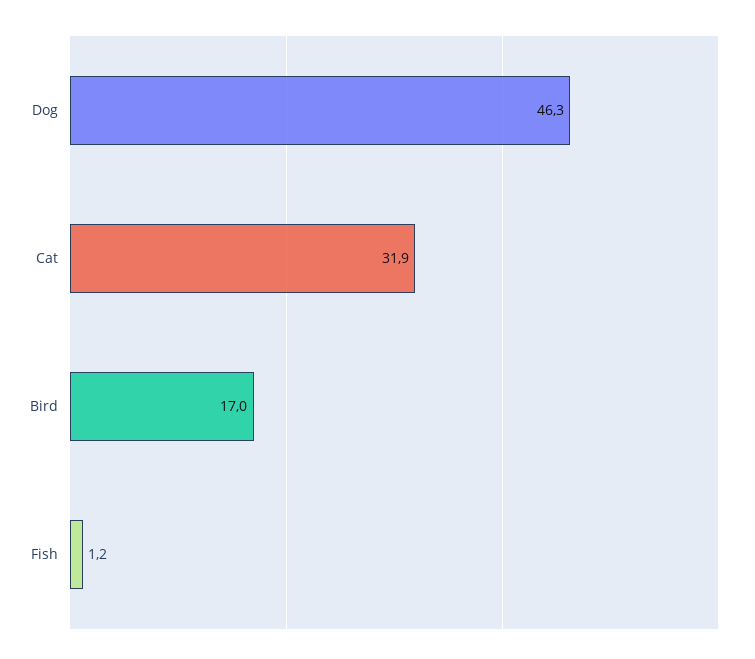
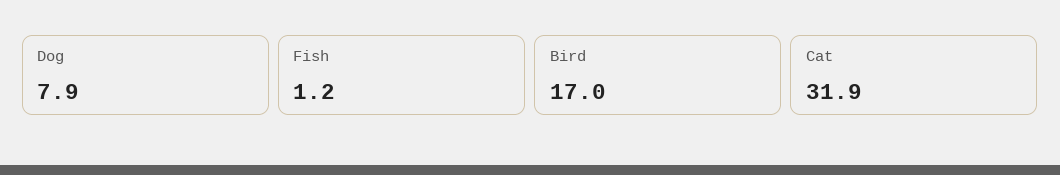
  {
-   "Dog": 46.3,
+   "Dog": 7.9,
    "Cat": 31.9,
    "Bird": 17,
    "Fish": 1.2
  }

